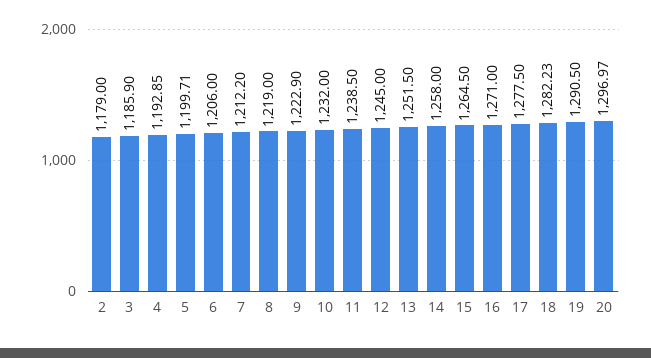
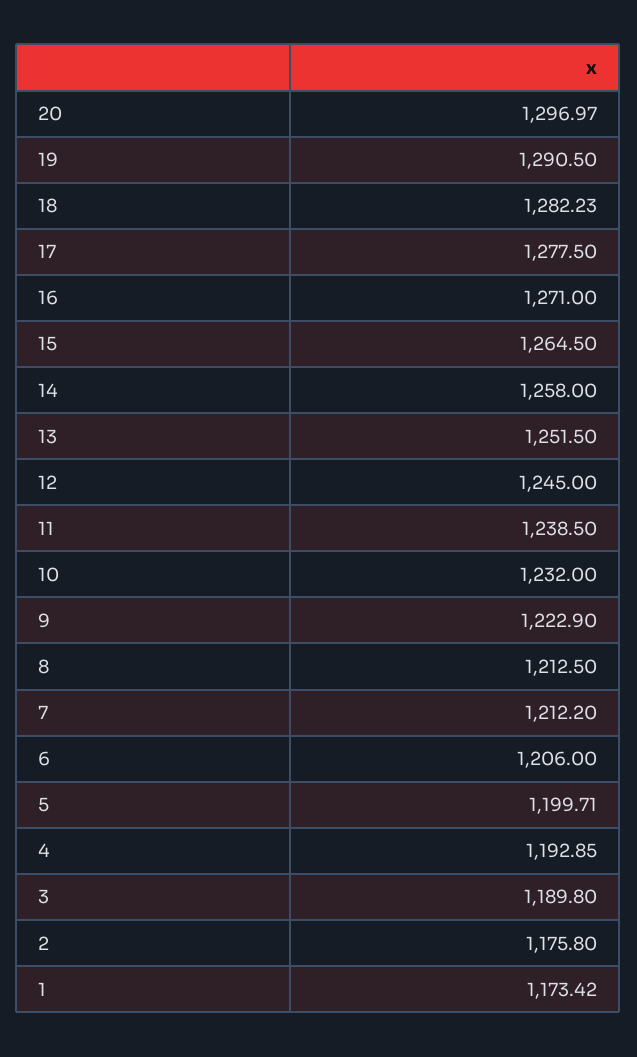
  {
-   "2": 1179,
+   "2": 1175.8,
-   "3": 1185.9,
+   "3": 1189.8,
    "4": 1192.85,
    "5": 1199.71,
    "6": 1206,
    "7": 1212.2,
-   "8": 1219,
+   "8": 1212.5,
    "9": 1222.9,
    "10": 1232,
    "11": 1238.5,
    "12": 1245,
    "13": 1251.5,
    "14": 1258,
    "15": 1264.5,
    "16": 1271,
    "17": 1277.5,
    "18": 1282.23,
    "19": 1290.5,
-   "20": 1296.97
+   "20": 1296.97,
+   "1": 1173.42
  }

